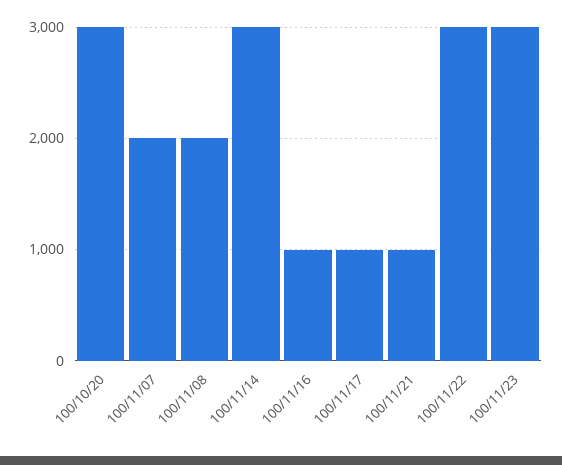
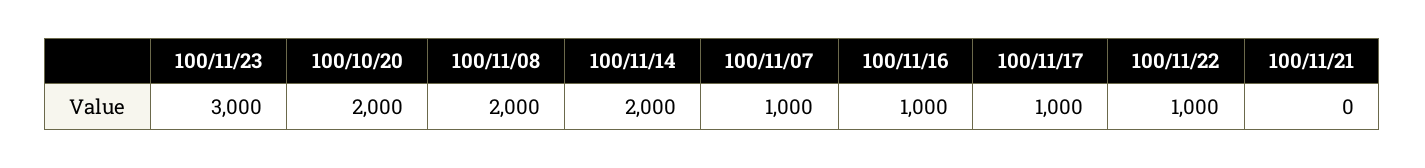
  {
-   "100/10/20": 3000,
+   "100/10/20": 2000,
-   "100/11/07": 2000,
+   "100/11/07": 1000,
    "100/11/08": 2000,
-   "100/11/14": 3000,
+   "100/11/14": 2000,
    "100/11/16": 1000,
    "100/11/17": 1000,
-   "100/11/21": 1000,
+   "100/11/21": 0,
-   "100/11/22": 3000,
+   "100/11/22": 1000,
    "100/11/23": 3000
  }

